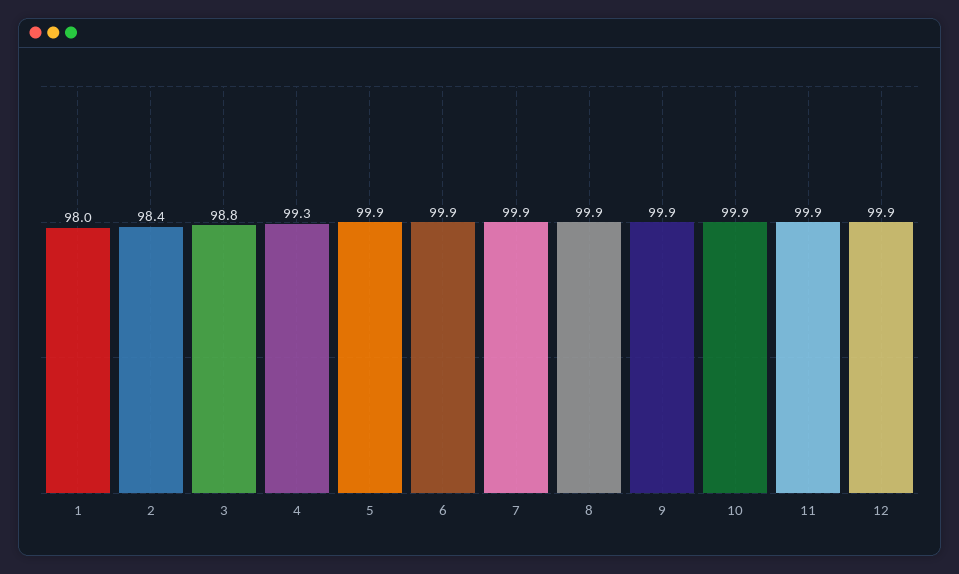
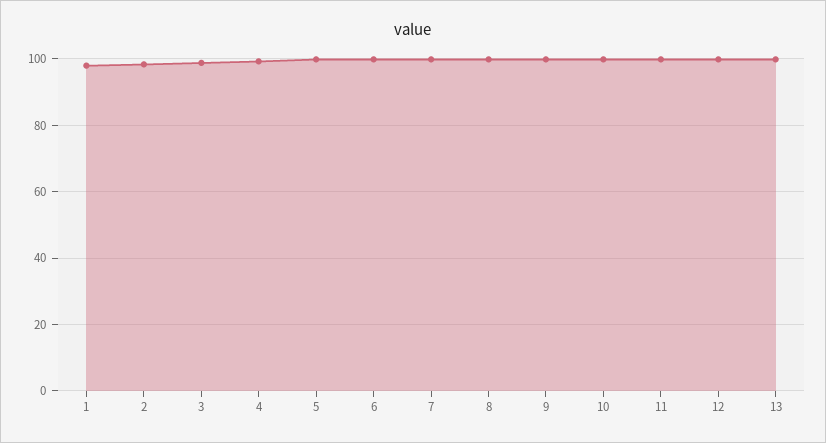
  {
    "1": 98,
    "2": 98.4,
    "3": 98.8,
    "4": 99.3,
    "5": 99.9,
    "6": 99.9,
    "7": 99.9,
    "8": 99.9,
    "9": 99.9,
    "10": 99.9,
    "11": 99.9,
-   "12": 99.9
+   "12": 99.9,
+   "13": 100
  }

